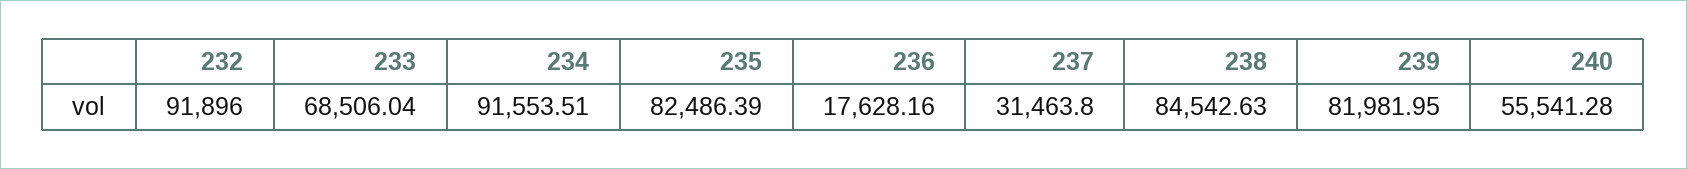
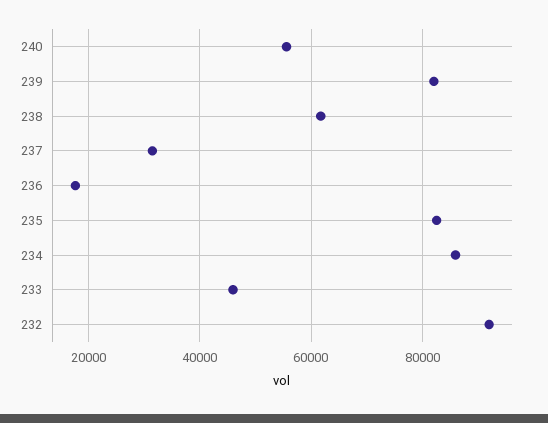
  {
    "232": 91896,
-   "233": 68506.04,
+   "233": 46000,
-   "234": 91553.51,
+   "234": 86000,
    "235": 82486.39,
    "236": 17628.16,
    "237": 31463.8,
-   "238": 84542.63,
+   "238": 62000,
    "239": 81981.95,
    "240": 55541.28
  }

